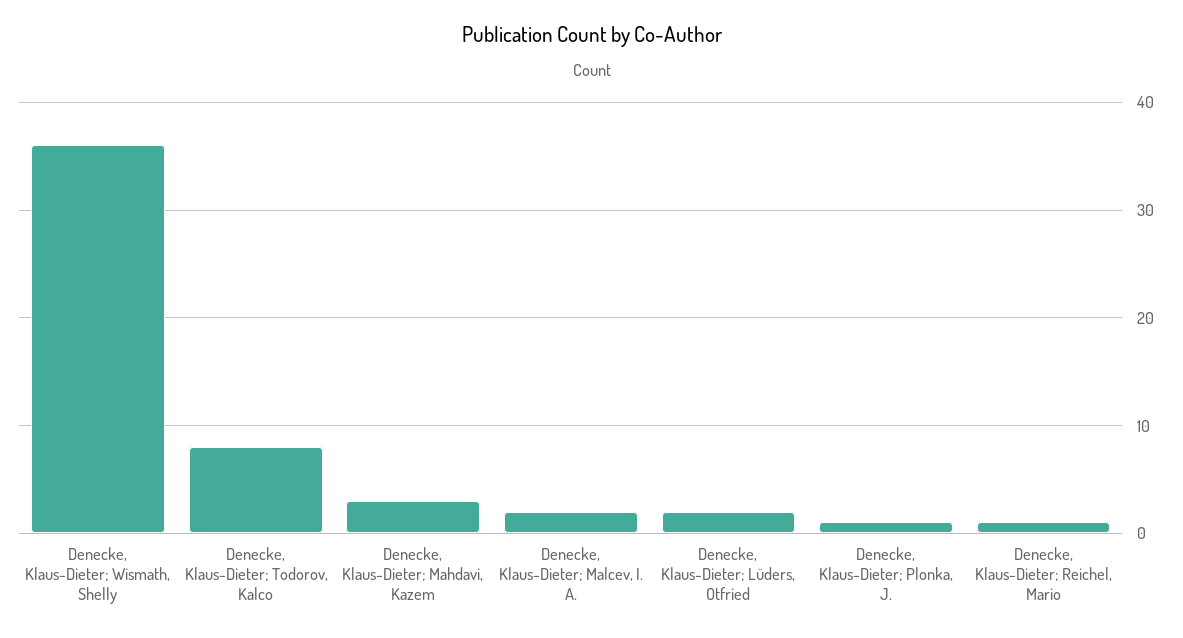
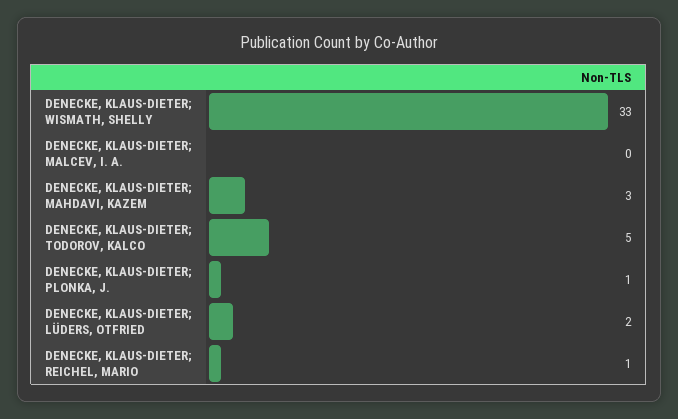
  {
-   "Denecke, Klaus-Dieter; Wismath, Shelly": 36,
+   "Denecke, Klaus-Dieter; Wismath, Shelly": 33,
-   "Denecke, Klaus-Dieter; Todorov, Kalco": 8,
+   "Denecke, Klaus-Dieter; Todorov, Kalco": 5,
    "Denecke, Klaus-Dieter; Mahdavi, Kazem": 3,
-   "Denecke, Klaus-Dieter; Malcev, I. A.": 2,
+   "Denecke, Klaus-Dieter; Malcev, I. A.": 0,
    "Denecke, Klaus-Dieter; Lüders, Otfried": 2,
    "Denecke, Klaus-Dieter; Plonka, J.": 1,
    "Denecke, Klaus-Dieter; Reichel, Mario": 1
  }

